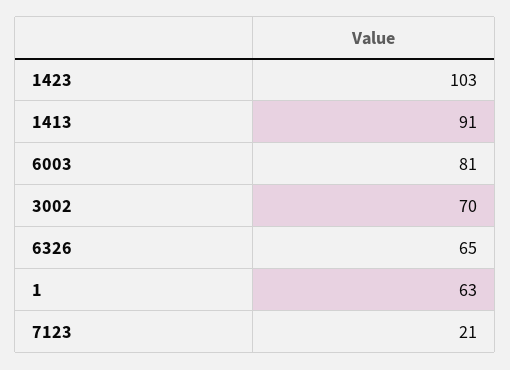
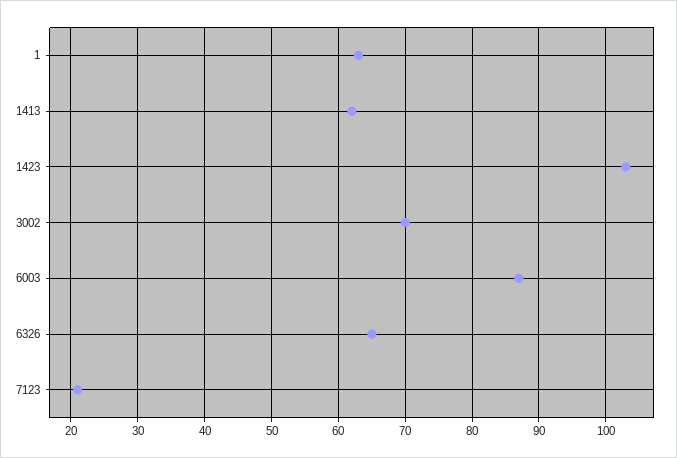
  {
    "1423": 103,
-   "1413": 91,
+   "1413": 62,
-   "6003": 81,
+   "6003": 87,
    "3002": 70,
    "6326": 65,
    "1": 63,
    "7123": 21
  }

